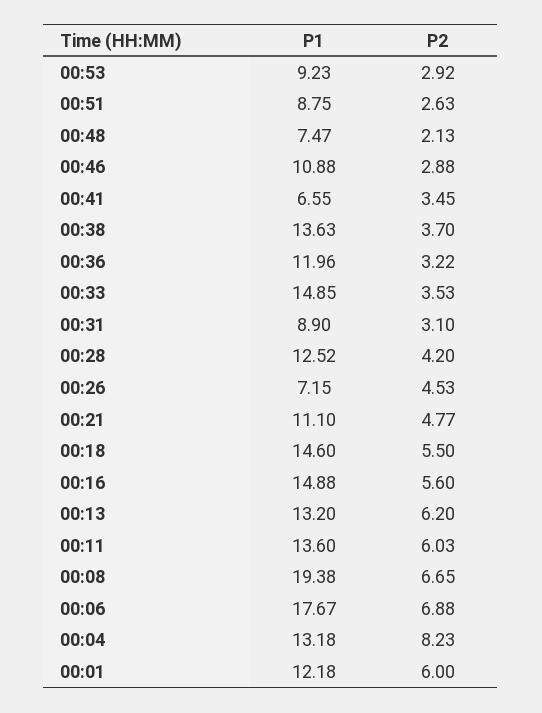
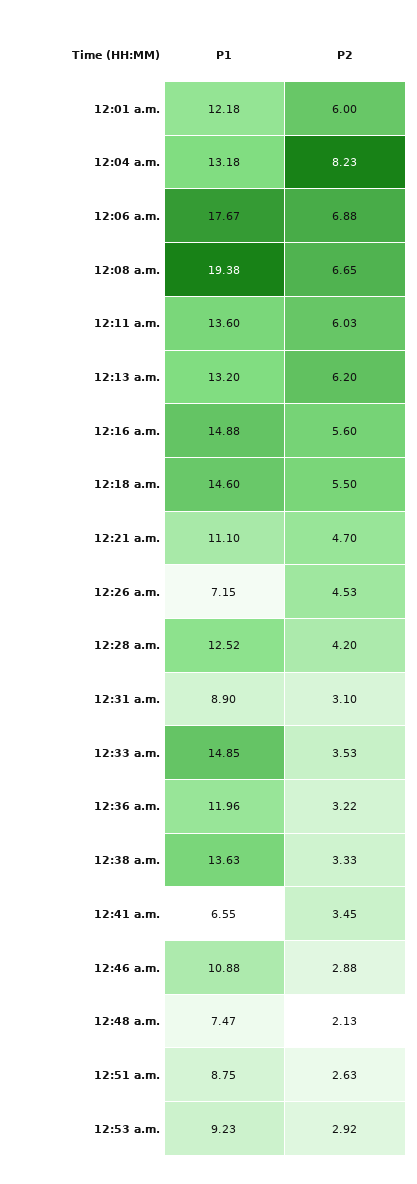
  {
    "P1": {
      "00:53": 9.23,
      "00:51": 8.75,
      "00:48": 7.47,
      "00:46": 10.88,
      "00:41": 6.55,
      "00:38": 13.63,
      "00:36": 11.96,
      "00:33": 14.85,
      "00:31": 8.9,
      "00:28": 12.52,
      "00:26": 7.15,
      "00:21": 11.1,
      "00:18": 14.6,
      "00:16": 14.88,
      "00:13": 13.2,
      "00:11": 13.6,
      "00:08": 19.38,
      "00:06": 17.67,
      "00:04": 13.18,
      "00:01": 12.18
    },
    "P2": {
      "00:53": 2.92,
      "00:51": 2.63,
      "00:48": 2.13,
      "00:46": 2.88,
      "00:41": 3.45,
-     "00:38": 3.7,
+     "00:38": 3.33,
      "00:36": 3.22,
      "00:33": 3.53,
      "00:31": 3.1,
      "00:28": 4.2,
      "00:26": 4.53,
-     "00:21": 4.77,
+     "00:21": 4.7,
      "00:18": 5.5,
      "00:16": 5.6,
      "00:13": 6.2,
      "00:11": 6.03,
      "00:08": 6.65,
      "00:06": 6.88,
      "00:04": 8.23,
      "00:01": 6
    }
  }

